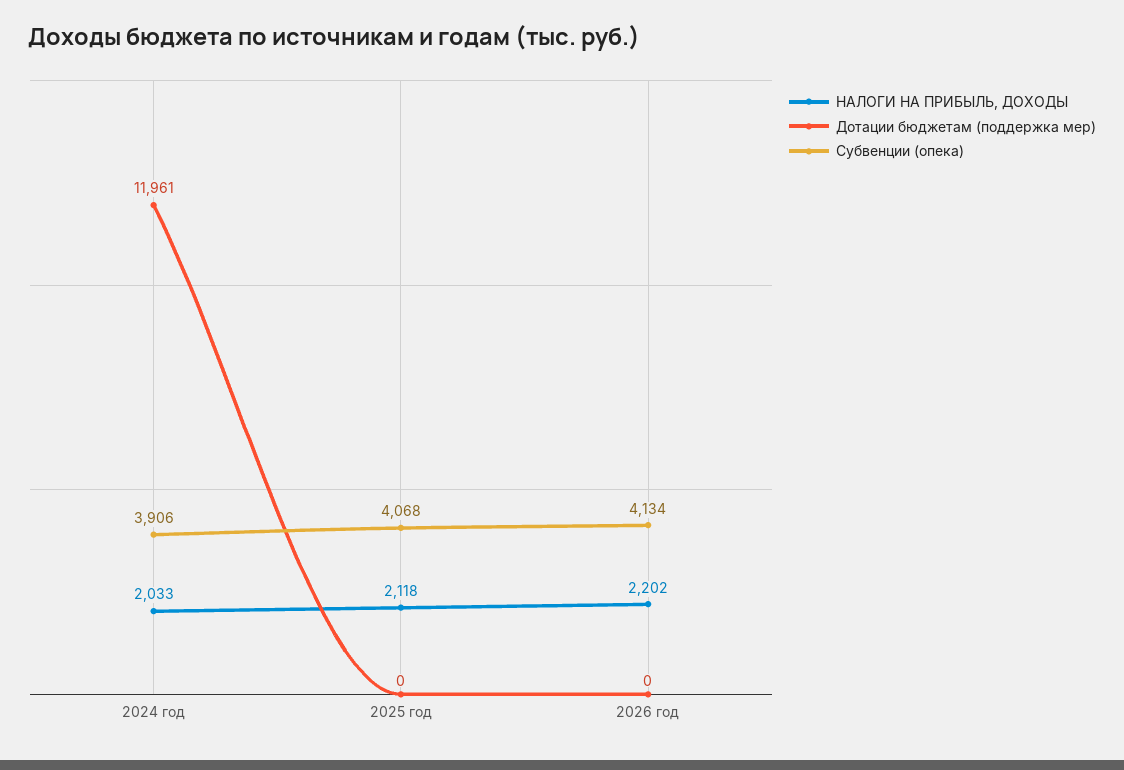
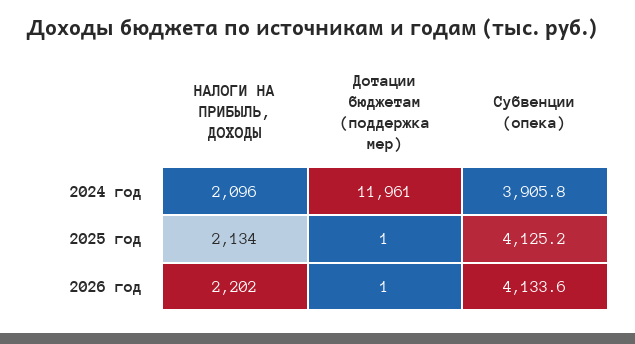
  {
    "НАЛОГИ НА ПРИБЫЛЬ, ДОХОДЫ": {
-     "2024 год": 2033,
+     "2024 год": 2096,
-     "2025 год": 2118,
+     "2025 год": 2134,
      "2026 год": 2202
    },
    "Дотации бюджетам (поддержка мер)": {
      "2024 год": 11961,
-     "2025 год": 0,
+     "2025 год": 1,
-     "2026 год": 0
+     "2026 год": 1
    },
    "Субвенции (опека)": {
      "2024 год": 3905.8,
-     "2025 год": 4068,
+     "2025 год": 4125.2,
      "2026 год": 4133.6
    }
  }

